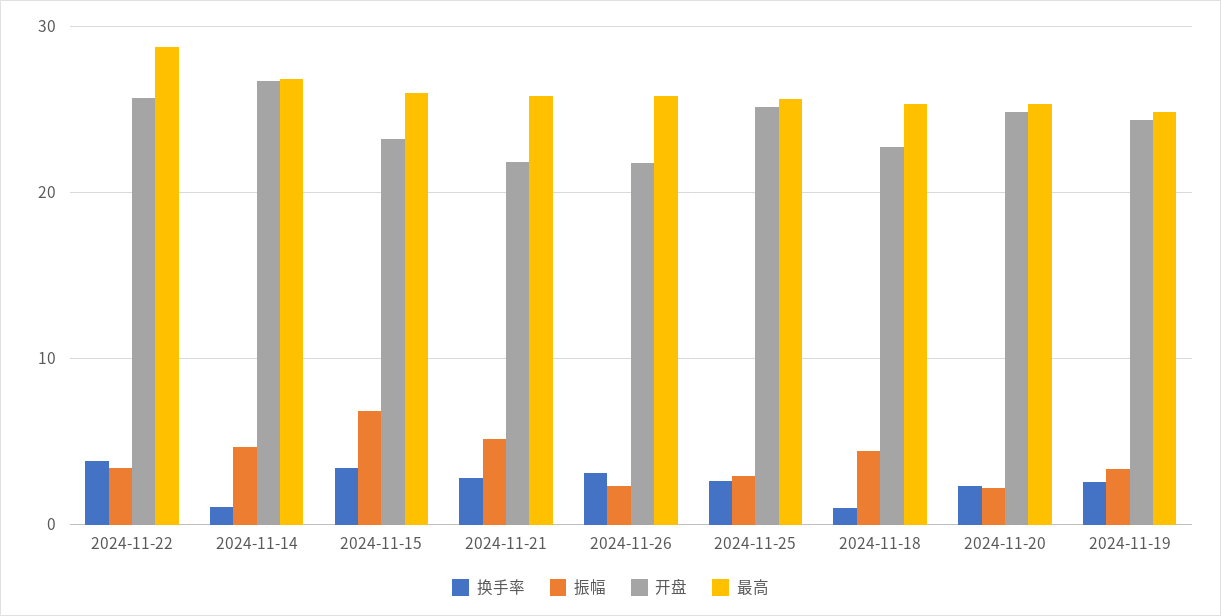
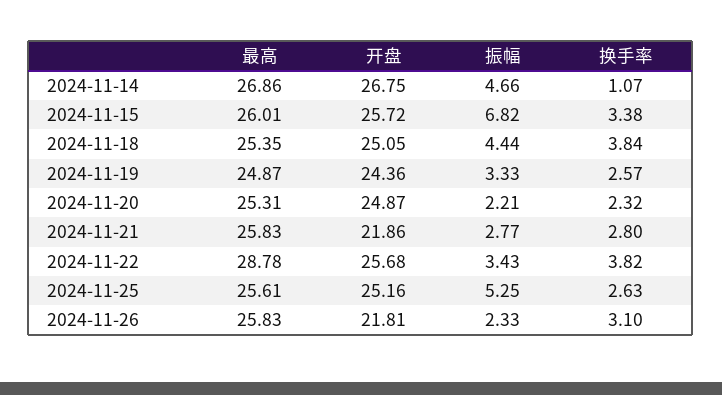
  {
    "换手率": {
      "2024-11-22": 3.82,
      "2024-11-14": 1.07,
      "2024-11-15": 3.38,
      "2024-11-21": 2.8,
      "2024-11-26": 3.1,
      "2024-11-25": 2.63,
-     "2024-11-18": 1,
+     "2024-11-18": 3.84,
      "2024-11-20": 2.32,
      "2024-11-19": 2.57
    },
    "振幅": {
      "2024-11-22": 3.43,
      "2024-11-14": 4.66,
      "2024-11-15": 6.82,
-     "2024-11-21": 5,
+     "2024-11-21": 2.77,
      "2024-11-26": 2.33,
-     "2024-11-25": 3,
+     "2024-11-25": 5.25,
      "2024-11-18": 4.44,
      "2024-11-20": 2.21,
      "2024-11-19": 3.33
    },
    "开盘": {
      "2024-11-22": 25.68,
      "2024-11-14": 26.75,
-     "2024-11-15": 23,
+     "2024-11-15": 25.72,
      "2024-11-21": 21.86,
      "2024-11-26": 21.81,
      "2024-11-25": 25.16,
-     "2024-11-18": 23,
+     "2024-11-18": 25.05,
      "2024-11-20": 24.87,
      "2024-11-19": 24.36
    },
    "最高": {
      "2024-11-22": 28.78,
      "2024-11-14": 26.86,
      "2024-11-15": 26.01,
      "2024-11-21": 25.83,
      "2024-11-26": 25.83,
      "2024-11-25": 25.61,
      "2024-11-18": 25.35,
      "2024-11-20": 25.31,
      "2024-11-19": 24.87
    }
  }

